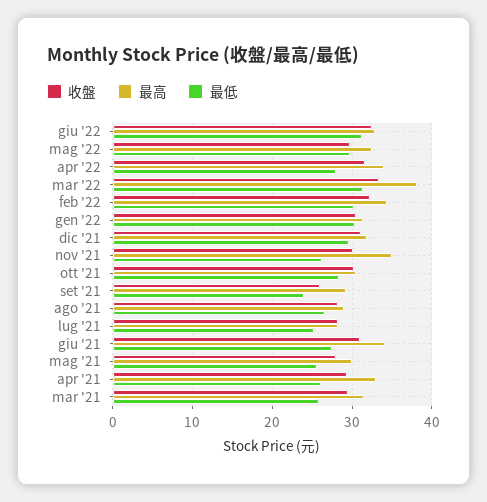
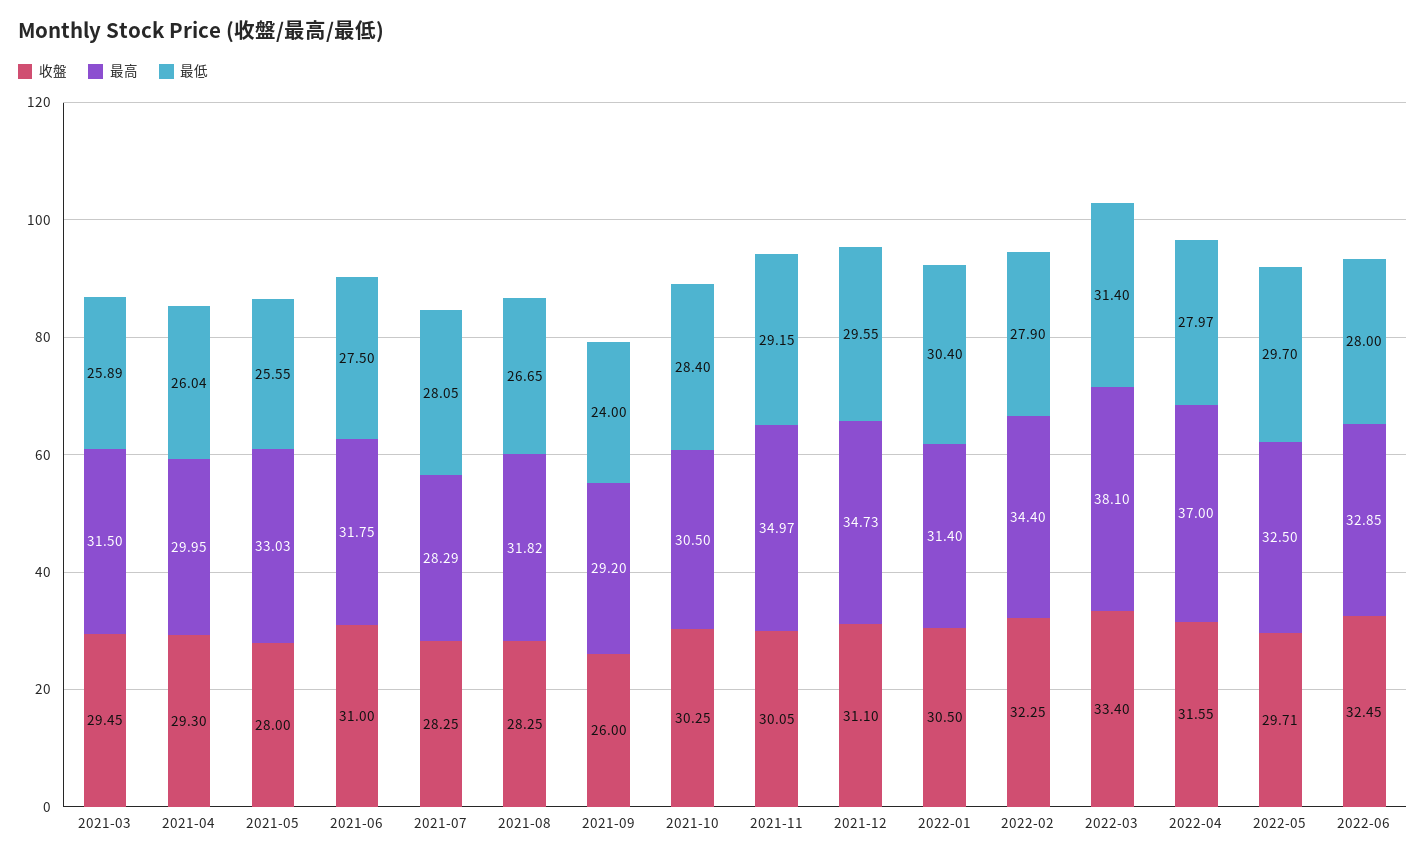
  {
    "收盤": {
      "giu '22": 32.45,
      "mag '22": 29.71,
      "apr '22": 31.55,
      "mar '22": 33.4,
      "feb '22": 32.25,
      "gen '22": 30.5,
      "dic '21": 31.1,
      "nov '21": 30.05,
      "ott '21": 30.25,
      "set '21": 26,
      "ago '21": 28.25,
      "lug '21": 28.25,
      "giu '21": 31,
      "mag '21": 28,
      "apr '21": 29.3,
      "mar '21": 29.45
    },
    "最高": {
      "giu '22": 32.85,
      "mag '22": 32.5,
-     "apr '22": 34,
+     "apr '22": 37,
      "mar '22": 38.1,
      "feb '22": 34.4,
      "gen '22": 31.4,
-     "dic '21": 32,
+     "dic '21": 34.73,
      "nov '21": 34.97,
      "ott '21": 30.5,
      "set '21": 29.2,
-     "ago '21": 29,
+     "ago '21": 31.82,
      "lug '21": 28.29,
-     "giu '21": 34,
+     "giu '21": 31.75,
-     "mag '21": 30,
+     "mag '21": 33.03,
-     "apr '21": 33,
+     "apr '21": 29.95,
      "mar '21": 31.5
    },
    "最低": {
-     "giu '22": 31,
+     "giu '22": 28,
      "mag '22": 29.7,
      "apr '22": 27.97,
      "mar '22": 31.4,
-     "feb '22": 30,
+     "feb '22": 27.9,
      "gen '22": 30.4,
      "dic '21": 29.55,
-     "nov '21": 26,
+     "nov '21": 29.15,
      "ott '21": 28.4,
      "set '21": 24,
      "ago '21": 26.65,
-     "lug '21": 25,
+     "lug '21": 28.05,
      "giu '21": 27.5,
      "mag '21": 25.55,
      "apr '21": 26.04,
      "mar '21": 25.89
    }
  }

